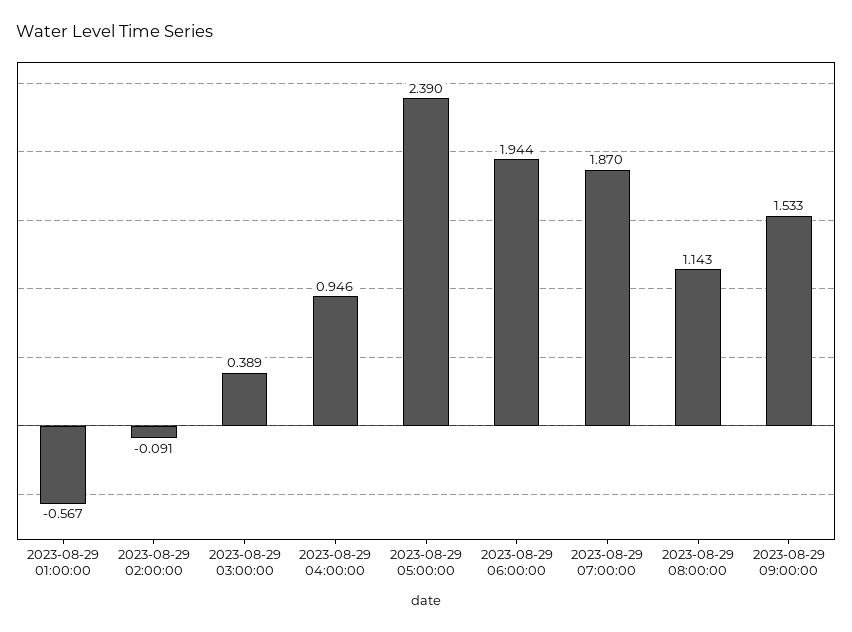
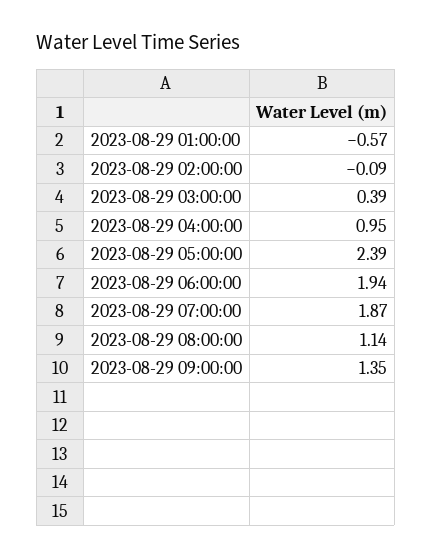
  {
    "2023-08-29 01:00:00": -0.567,
    "2023-08-29 02:00:00": -0.091,
    "2023-08-29 03:00:00": 0.389,
    "2023-08-29 04:00:00": 0.946,
    "2023-08-29 05:00:00": 2.39,
    "2023-08-29 06:00:00": 1.944,
    "2023-08-29 07:00:00": 1.87,
    "2023-08-29 08:00:00": 1.143,
-   "2023-08-29 09:00:00": 1.533
+   "2023-08-29 09:00:00": 1.35
  }

